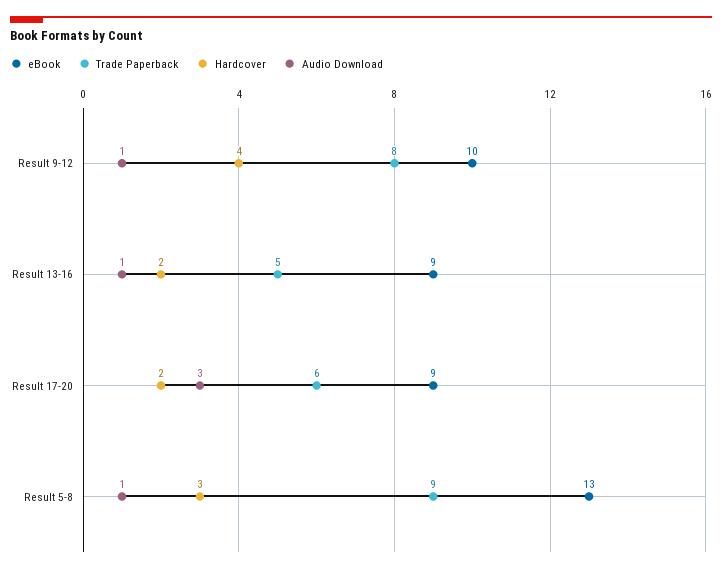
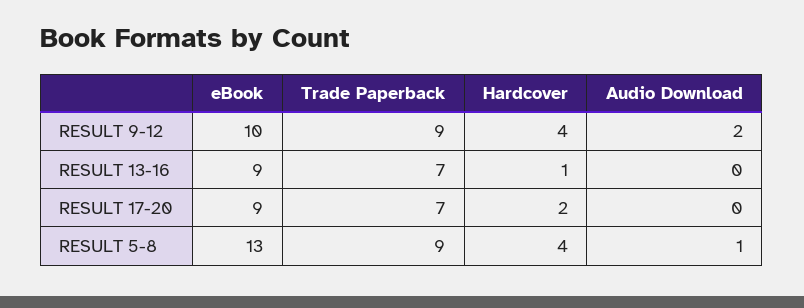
  {
    "eBook": {
      "Result 9-12": 10,
      "Result 13-16": 9,
      "Result 17-20": 9,
      "Result 5-8": 13
    },
    "Trade Paperback": {
-     "Result 9-12": 8,
+     "Result 9-12": 9,
-     "Result 13-16": 5,
+     "Result 13-16": 7,
-     "Result 17-20": 6,
+     "Result 17-20": 7,
      "Result 5-8": 9
    },
    "Hardcover": {
      "Result 9-12": 4,
-     "Result 13-16": 2,
+     "Result 13-16": 1,
      "Result 17-20": 2,
-     "Result 5-8": 3
+     "Result 5-8": 4
    },
    "Audio Download": {
-     "Result 9-12": 1,
+     "Result 9-12": 2,
-     "Result 13-16": 1,
+     "Result 13-16": 0,
-     "Result 17-20": 3,
+     "Result 17-20": 0,
      "Result 5-8": 1
    }
  }

